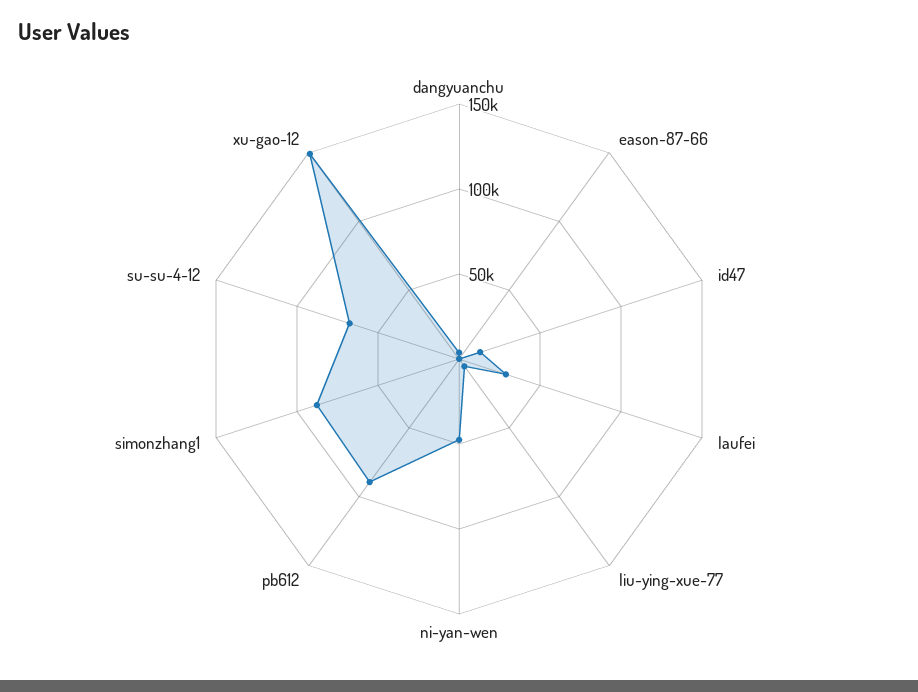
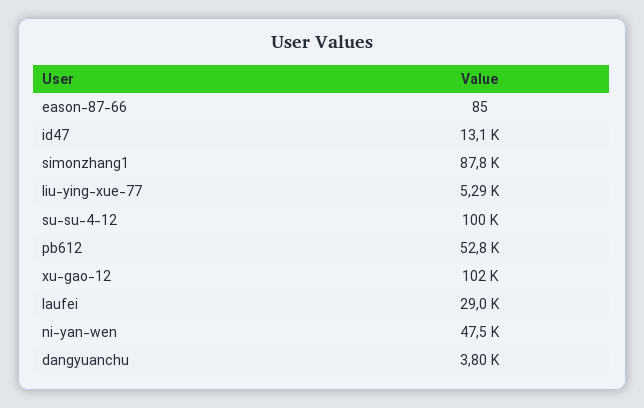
  {
    "dangyuanchu": 3800,
    "eason-87-66": 85,
    "id47": 13100,
    "laufei": 29000,
    "liu-ying-xue-77": 5290,
    "ni-yan-wen": 47500,
-   "pb612": 90000,
+   "pb612": 52800,
    "simonzhang1": 87800,
-   "su-su-4-12": 70000,
+   "su-su-4-12": 100000,
-   "xu-gao-12": 150000
+   "xu-gao-12": 102000
  }

